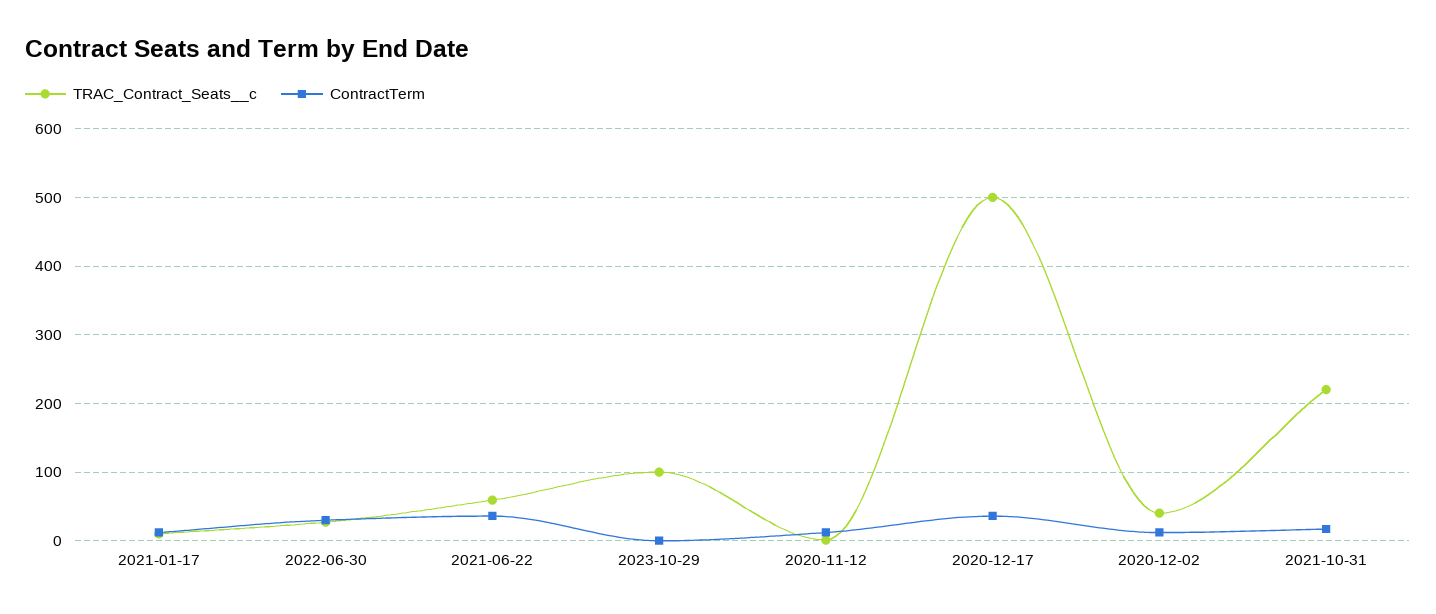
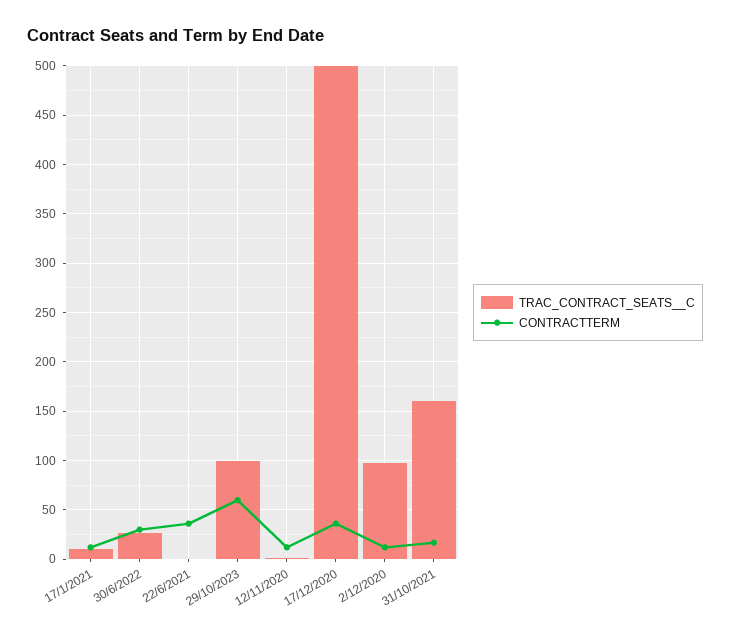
  {
    "TRAC_Contract_Seats__c": {
      "2021-01-17": 10,
      "2022-06-30": 30,
-     "2021-06-22": 60,
+     "2021-06-22": 0,
      "2023-10-29": 100,
      "2020-11-12": 0,
      "2020-12-17": 500,
-     "2020-12-02": 40,
+     "2020-12-02": 100,
-     "2021-10-31": 220
+     "2021-10-31": 160
    },
    "ContractTerm": {
      "2021-01-17": 10,
      "2022-06-30": 30,
      "2021-06-22": 40,
-     "2023-10-29": 0,
+     "2023-10-29": 60,
      "2020-11-12": 10,
      "2020-12-17": 40,
      "2020-12-02": 10,
      "2021-10-31": 20
    }
  }

